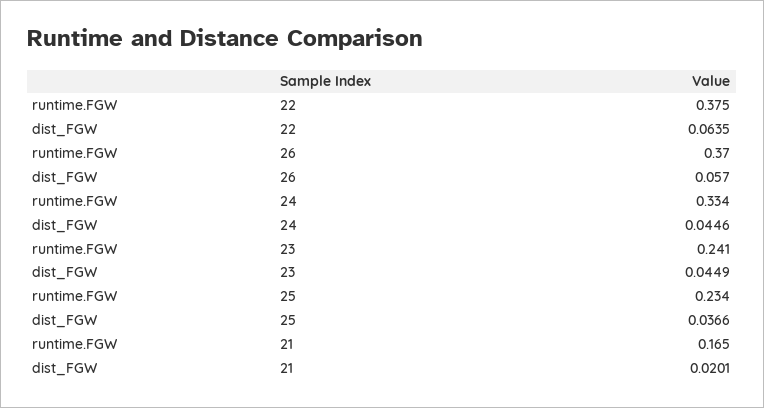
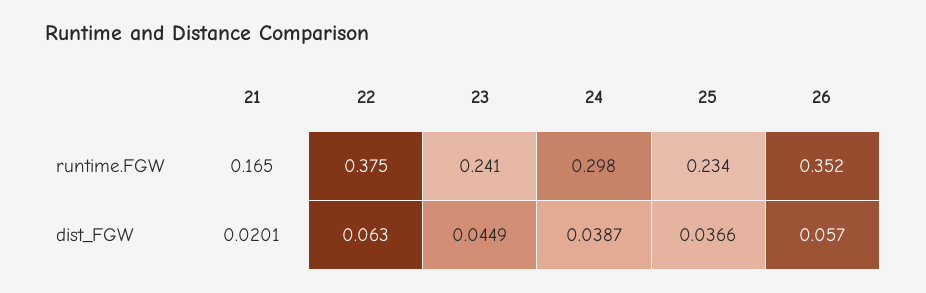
  {
    "runtime.FGW": {
      "22": 0.375,
-     "26": 0.37,
+     "26": 0.352,
-     "24": 0.334,
+     "24": 0.298,
      "23": 0.241,
      "25": 0.234,
      "21": 0.165
    },
    "dist_FGW": {
-     "22": 0.0635,
+     "22": 0.063,
      "26": 0.057,
-     "24": 0.0446,
+     "24": 0.0387,
      "23": 0.0449,
      "25": 0.0366,
      "21": 0.0201
    }
  }

